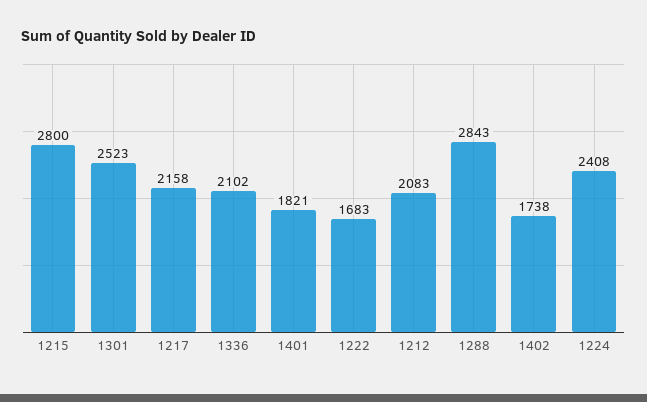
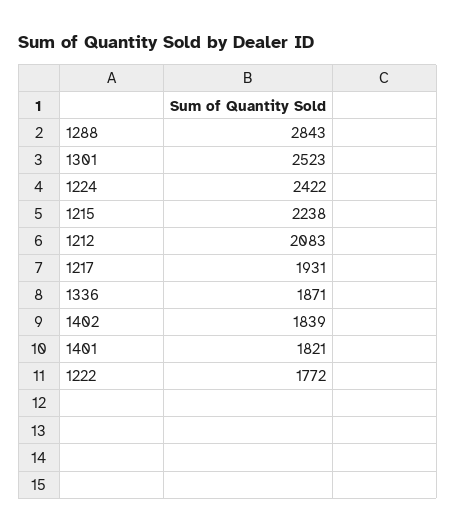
  {
-   "1215": 2800,
+   "1215": 2238,
    "1301": 2523,
-   "1217": 2158,
+   "1217": 1931,
-   "1336": 2102,
+   "1336": 1871,
    "1401": 1821,
-   "1222": 1683,
+   "1222": 1772,
    "1212": 2083,
    "1288": 2843,
-   "1402": 1738,
+   "1402": 1839,
-   "1224": 2408
+   "1224": 2422
  }

